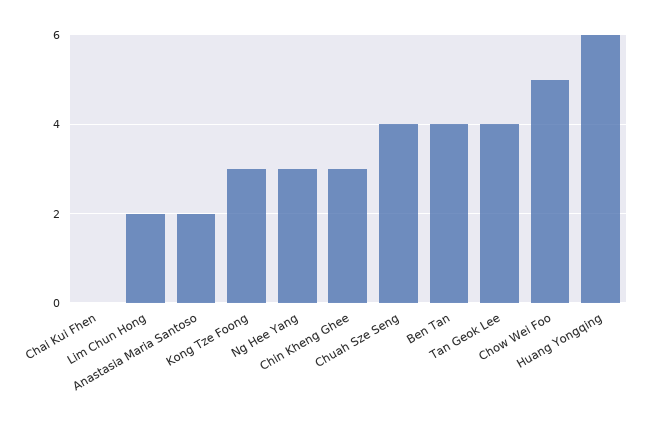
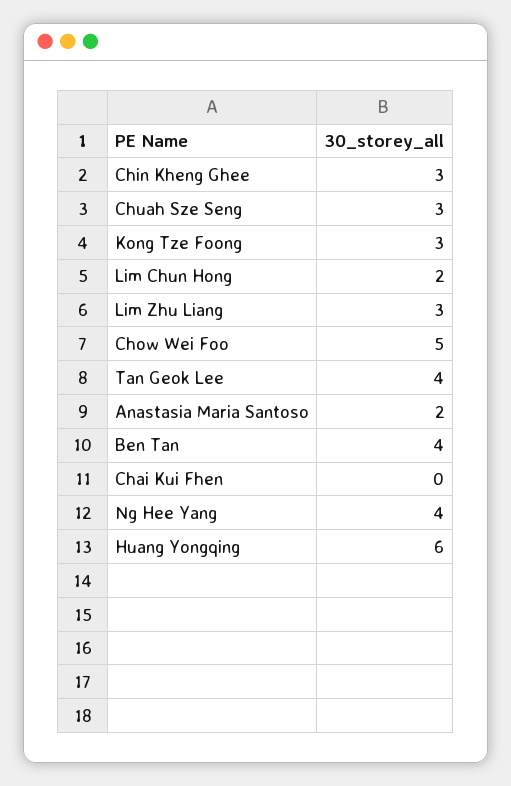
  {
    "Chai Kui Fhen": 0,
    "Lim Chun Hong": 2,
    "Anastasia Maria Santoso": 2,
    "Kong Tze Foong": 3,
-   "Ng Hee Yang": 3,
+   "Ng Hee Yang": 4,
    "Chin Kheng Ghee": 3,
-   "Chuah Sze Seng": 4,
+   "Chuah Sze Seng": 3,
    "Ben Tan": 4,
    "Tan Geok Lee": 4,
    "Chow Wei Foo": 5,
-   "Huang Yongqing": 6
+   "Huang Yongqing": 6,
+   "Lim Zhu Liang": 3
  }

